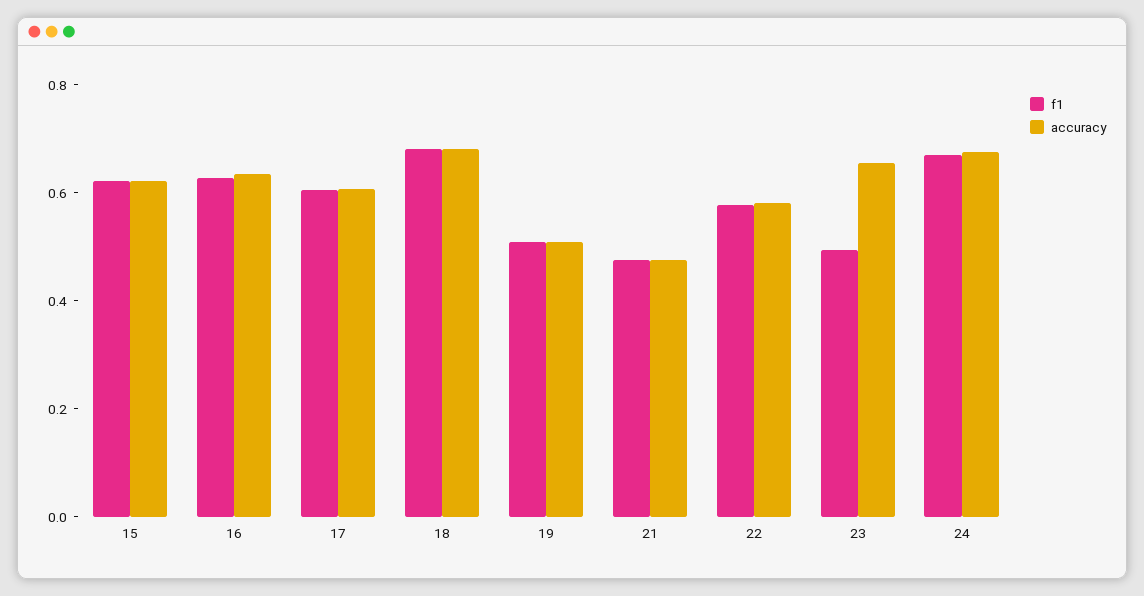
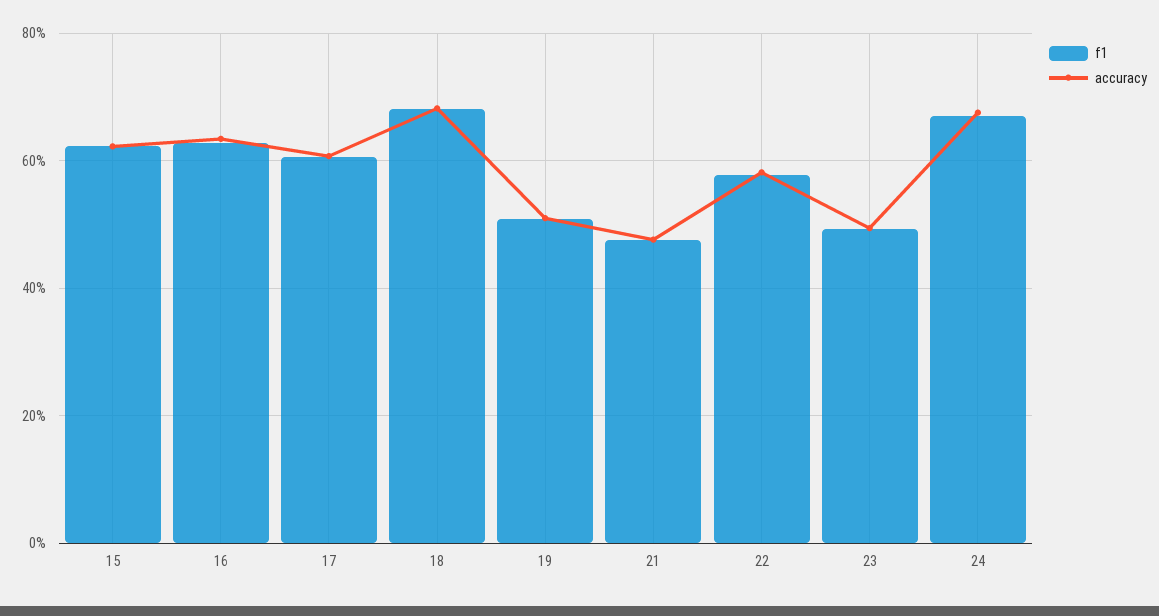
  {
    "f1": {
      "15": 0.62,
      "16": 0.62,
      "17": 0.6,
      "18": 0.68,
      "19": 0.5,
      "21": 0.48,
      "22": 0.58,
      "23": 0.5,
      "24": 0.68
    },
    "accuracy": {
      "15": 0.62,
      "16": 0.64,
      "17": 0.6,
      "18": 0.68,
      "19": 0.5,
      "21": 0.48,
      "22": 0.58,
-     "23": 0.65,
+     "23": 0.5,
      "24": 0.68
    }
  }

